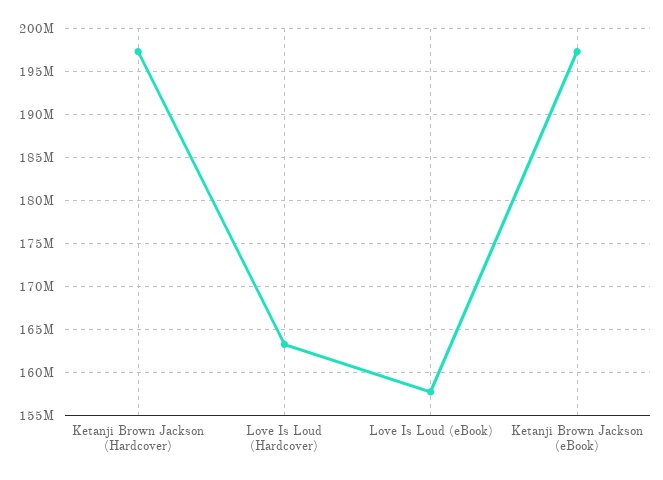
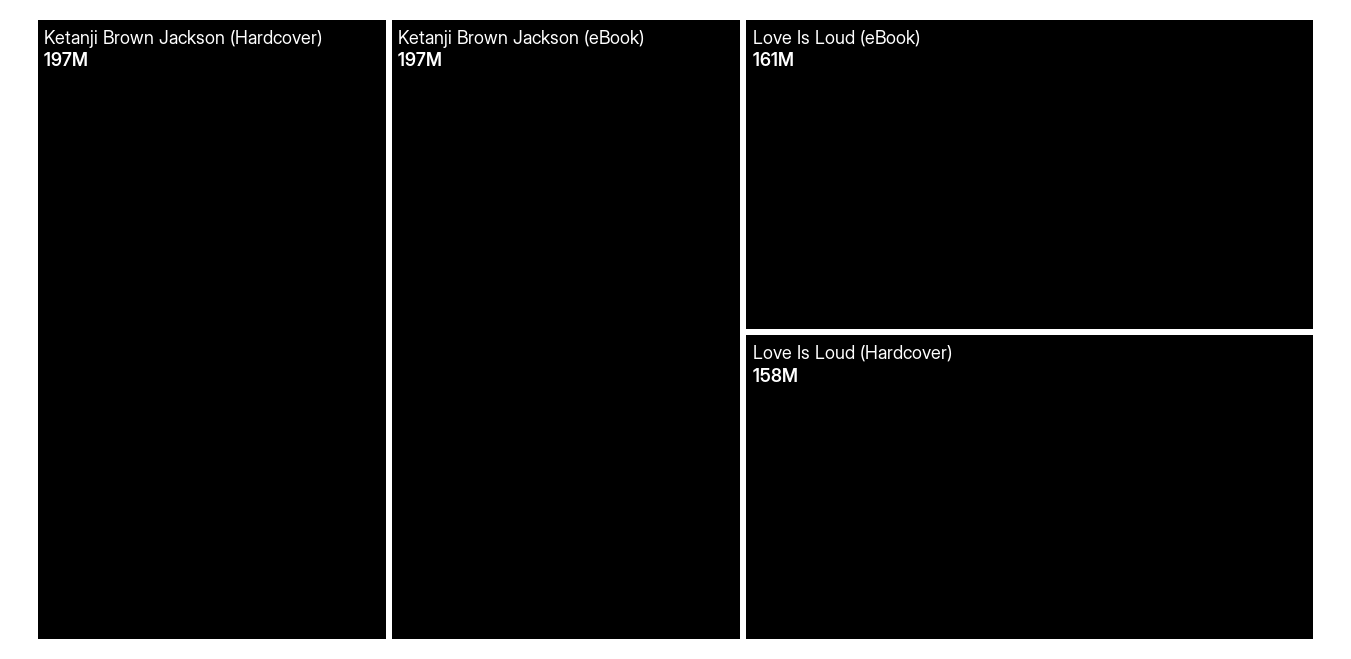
  {
    "Ketanji Brown Jackson (Hardcover)": 197000000,
-   "Love Is Loud (Hardcover)": 163000000,
+   "Love Is Loud (Hardcover)": 158000000,
-   "Love Is Loud (eBook)": 158000000,
+   "Love Is Loud (eBook)": 161000000,
    "Ketanji Brown Jackson (eBook)": 197000000
  }

